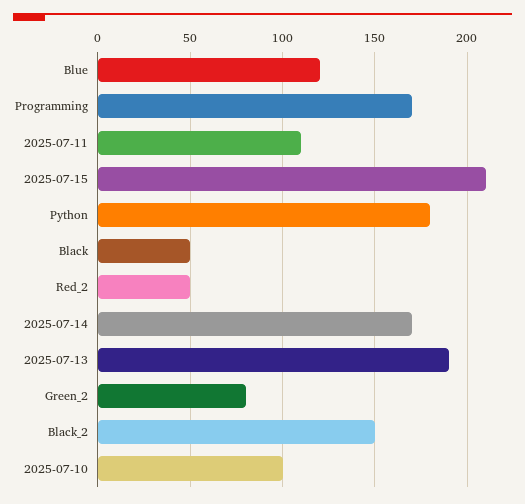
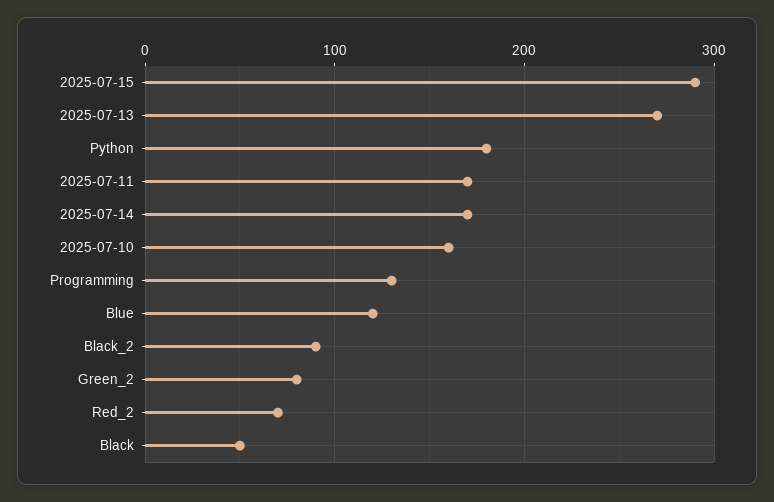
  {
    "Blue": 120,
-   "Programming": 170,
+   "Programming": 130,
-   "2025-07-11": 110,
+   "2025-07-11": 170,
-   "2025-07-15": 210,
+   "2025-07-15": 290,
    "Python": 180,
    "Black": 50,
-   "Red_2": 50,
+   "Red_2": 70,
    "2025-07-14": 170,
-   "2025-07-13": 190,
+   "2025-07-13": 270,
    "Green_2": 80,
-   "Black_2": 150,
+   "Black_2": 90,
-   "2025-07-10": 100
+   "2025-07-10": 160
  }

